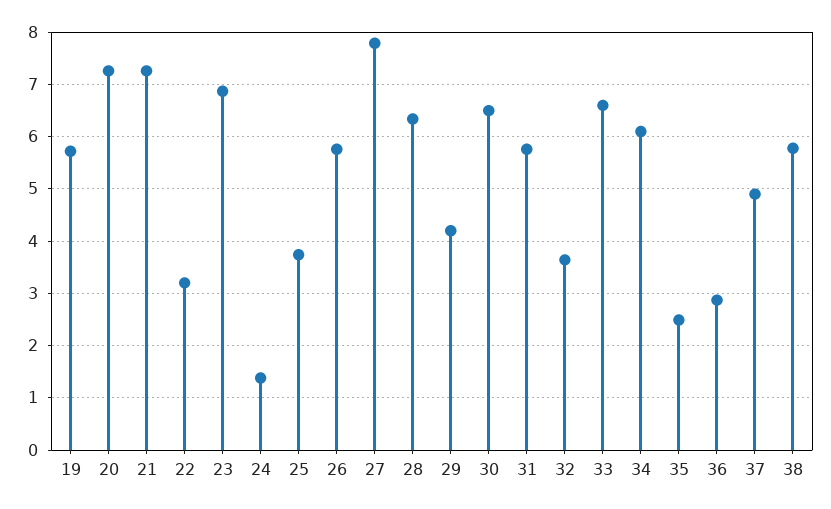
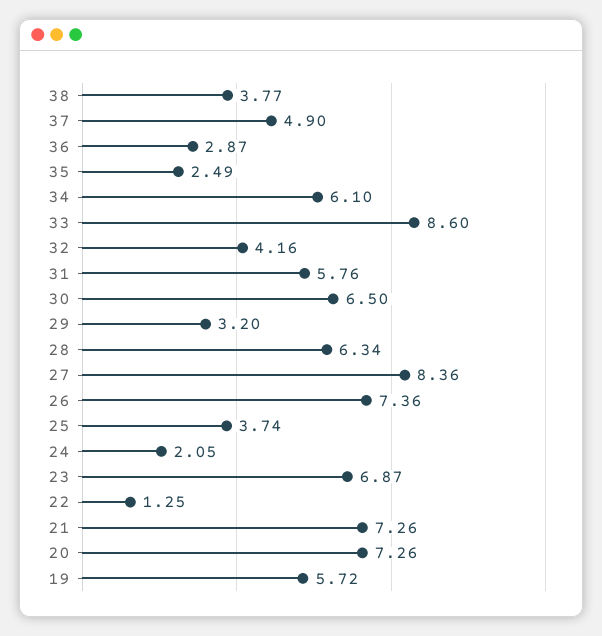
  {
    "19": 5.72,
    "20": 7.26,
    "21": 7.26,
-   "22": 3.2,
+   "22": 1.25,
    "23": 6.87,
-   "24": 1.4,
+   "24": 2.05,
    "25": 3.74,
-   "26": 5.8,
+   "26": 7.36,
-   "27": 7.8,
+   "27": 8.36,
    "28": 6.34,
-   "29": 4.2,
+   "29": 3.2,
    "30": 6.5,
    "31": 5.76,
-   "32": 3.6,
+   "32": 4.16,
-   "33": 6.6,
+   "33": 8.6,
    "34": 6.1,
    "35": 2.49,
    "36": 2.87,
    "37": 4.9,
-   "38": 5.8
+   "38": 3.77
  }

